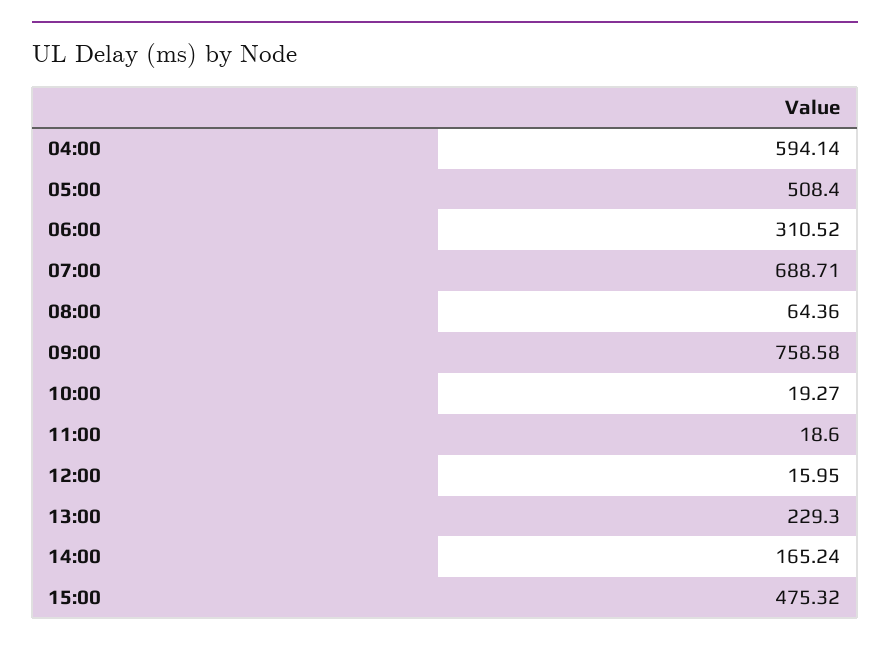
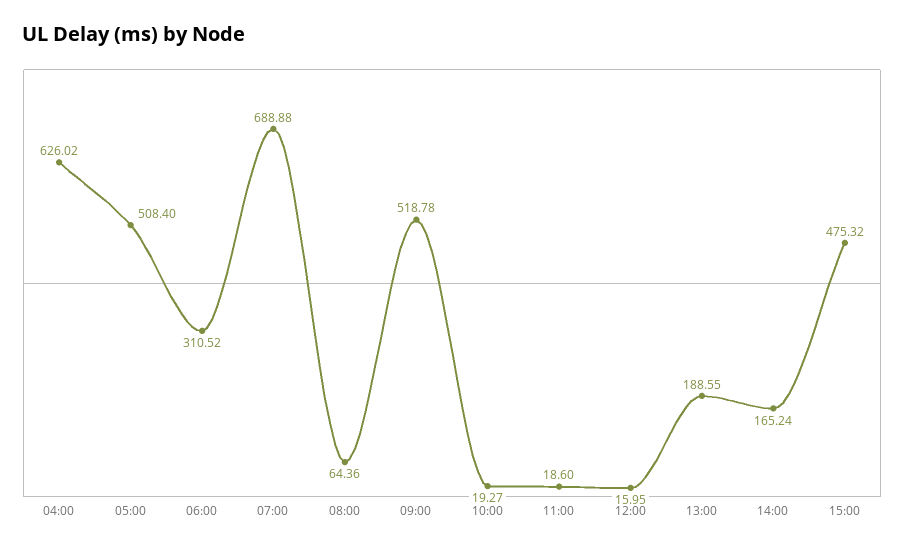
  {
-   "04:00": 594.14,
+   "04:00": 626.02,
    "05:00": 508.4,
    "06:00": 310.52,
-   "07:00": 688.71,
+   "07:00": 688.88,
    "08:00": 64.36,
-   "09:00": 758.58,
+   "09:00": 518.78,
    "10:00": 19.27,
    "11:00": 18.6,
    "12:00": 15.95,
-   "13:00": 229.3,
+   "13:00": 188.55,
    "14:00": 165.24,
    "15:00": 475.32
  }

